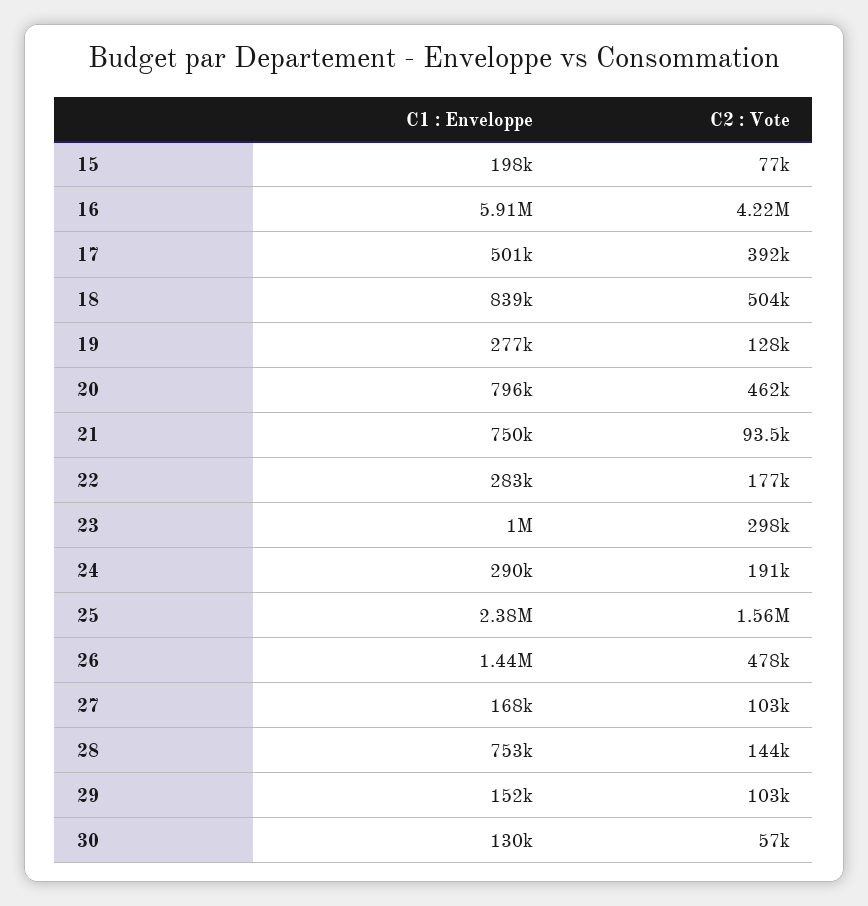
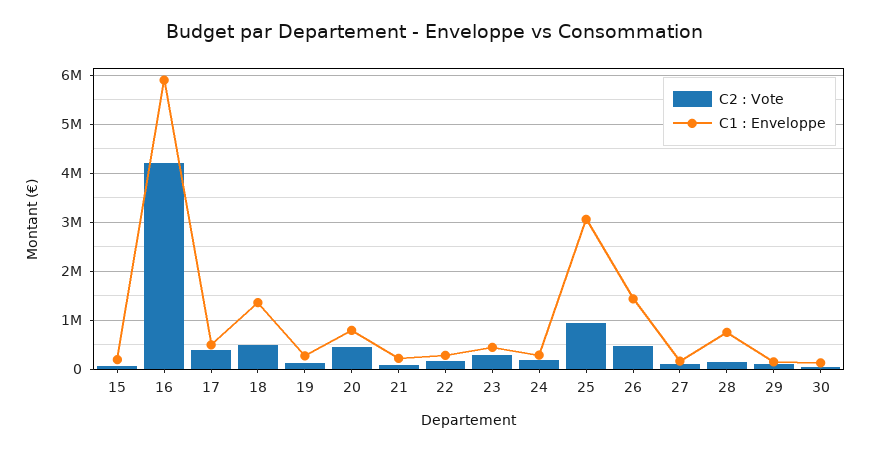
  {
    "C1 : Enveloppe": {
      "15": 198000,
      "16": 5910000,
      "17": 501000,
-     "18": 839000,
+     "18": 1400000,
      "19": 277000,
      "20": 796000,
-     "21": 750000,
+     "21": 200000,
      "22": 283000,
-     "23": 1000000,
+     "23": 400000,
      "24": 290000,
-     "25": 2380000,
+     "25": 3000000,
      "26": 1440000,
      "27": 168000,
      "28": 753000,
      "29": 152000,
      "30": 130000
    },
    "C2 : Vote": {
      "15": 77000,
      "16": 4220000,
      "17": 392000,
      "18": 504000,
      "19": 128000,
      "20": 462000,
      "21": 93500,
      "22": 177000,
      "23": 298000,
      "24": 191000,
-     "25": 1560000,
+     "25": 1000000,
      "26": 478000,
      "27": 103000,
      "28": 144000,
      "29": 103000,
      "30": 57000
    }
  }

